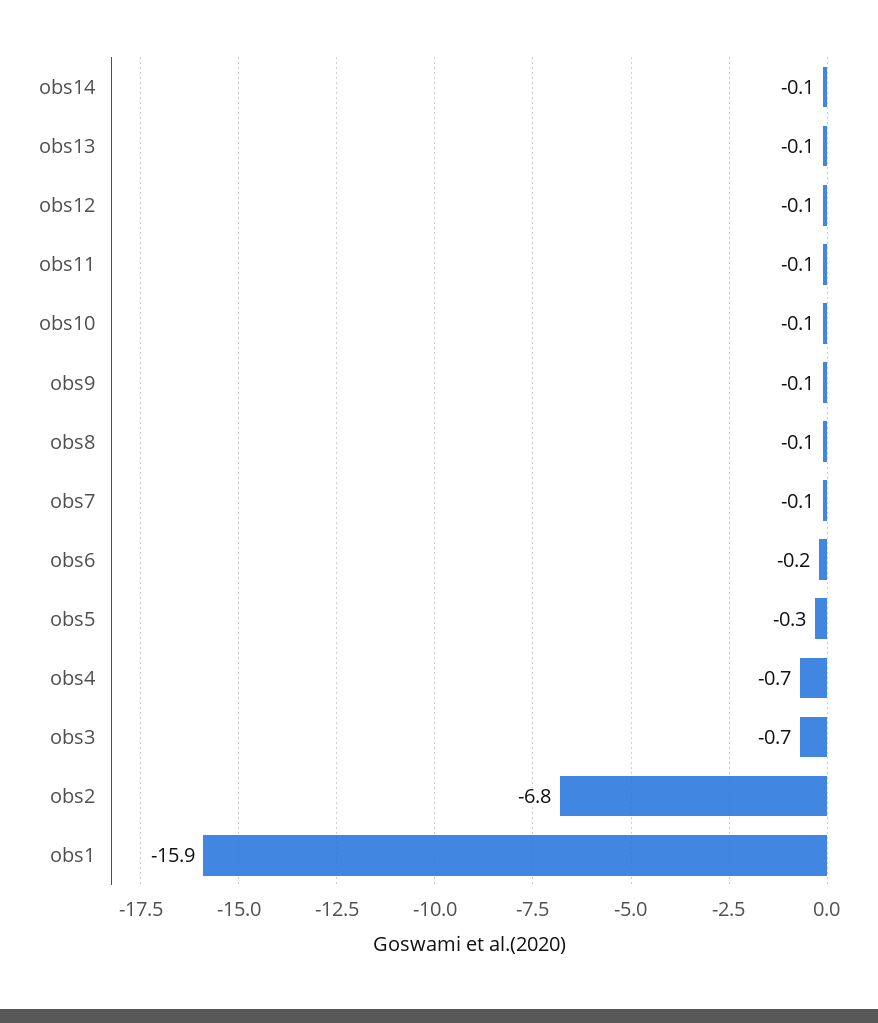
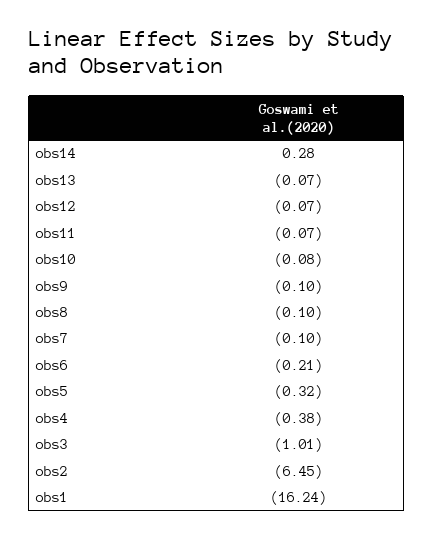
  {
-   "obs14": -0.1,
+   "obs14": 0.28,
    "obs13": -0.07,
    "obs12": -0.07,
    "obs11": -0.07,
    "obs10": -0.08,
    "obs9": -0.1,
    "obs8": -0.1,
    "obs7": -0.1,
    "obs6": -0.21,
    "obs5": -0.32,
-   "obs4": -0.7,
+   "obs4": -0.38,
-   "obs3": -0.7,
+   "obs3": -1.01,
-   "obs2": -6.8,
+   "obs2": -6.45,
-   "obs1": -15.9
+   "obs1": -16.24
  }

